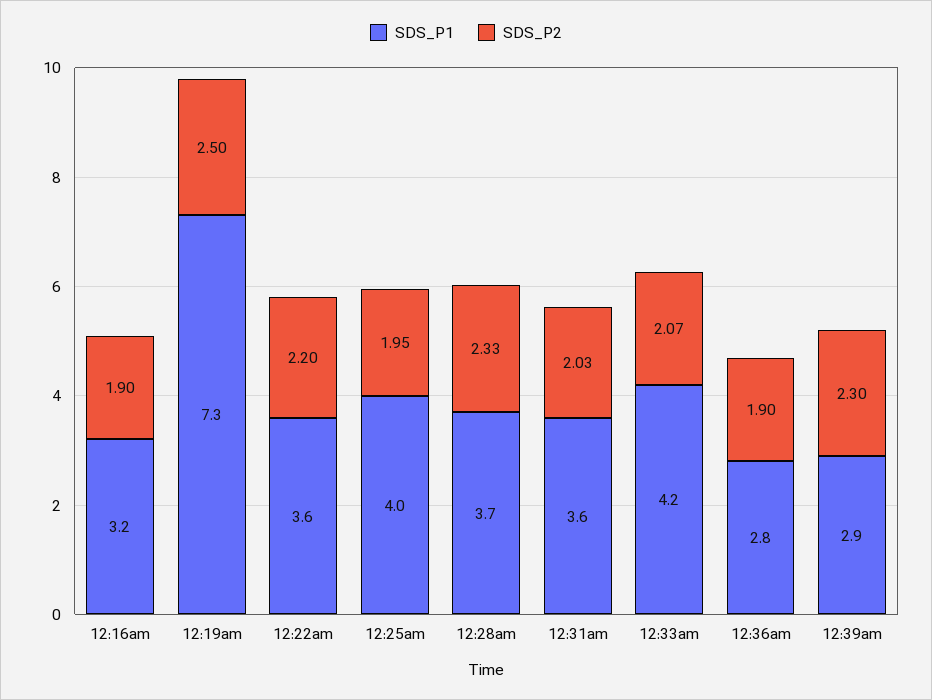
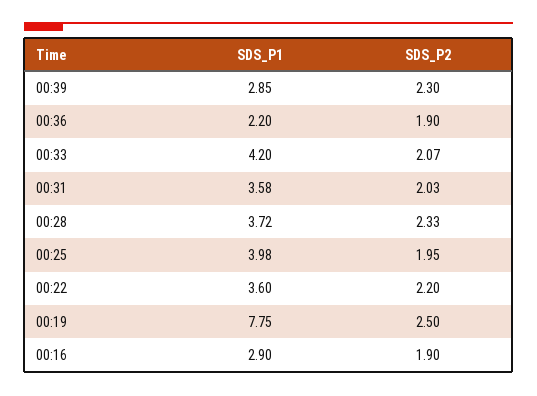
  {
    "SDS_P1": {
-     "12:16am": 3.2,
+     "12:16am": 2.9,
-     "12:19am": 7.3,
+     "12:19am": 7.75,
      "12:22am": 3.6,
      "12:25am": 3.98,
      "12:28am": 3.72,
      "12:31am": 3.58,
      "12:33am": 4.2,
-     "12:36am": 2.8,
+     "12:36am": 2.2,
      "12:39am": 2.85
    },
    "SDS_P2": {
      "12:16am": 1.9,
      "12:19am": 2.5,
      "12:22am": 2.2,
      "12:25am": 1.95,
      "12:28am": 2.33,
      "12:31am": 2.03,
      "12:33am": 2.07,
      "12:36am": 1.9,
      "12:39am": 2.3
    }
  }

